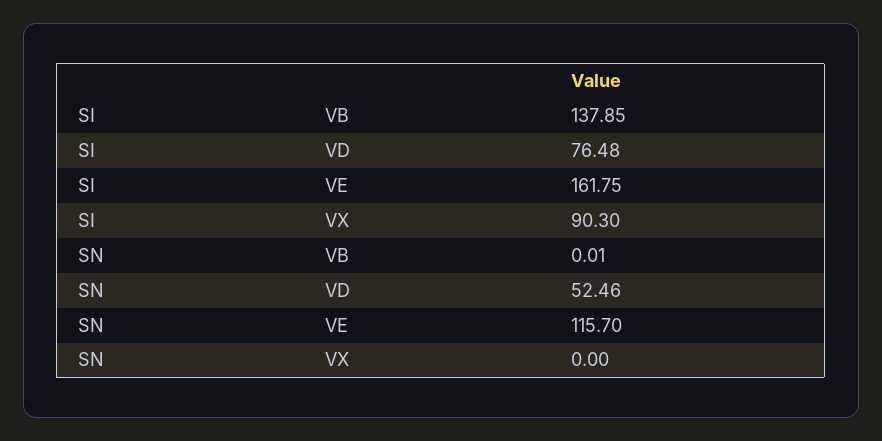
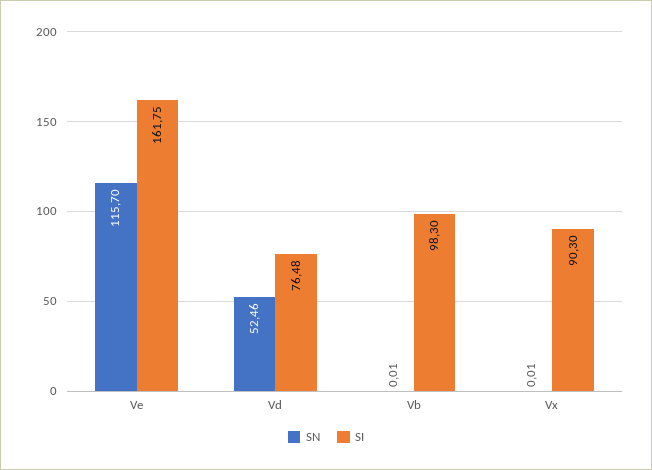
  {
    "SI": {
-     "VB": 137.85,
+     "VB": 98.3,
      "VD": 76.48,
      "VE": 161.75,
      "VX": 90.3
    },
    "SN": {
      "VB": 0.01,
      "VD": 52.46,
      "VE": 115.7,
-     "VX": 0
+     "VX": 0.01
    }
  }

